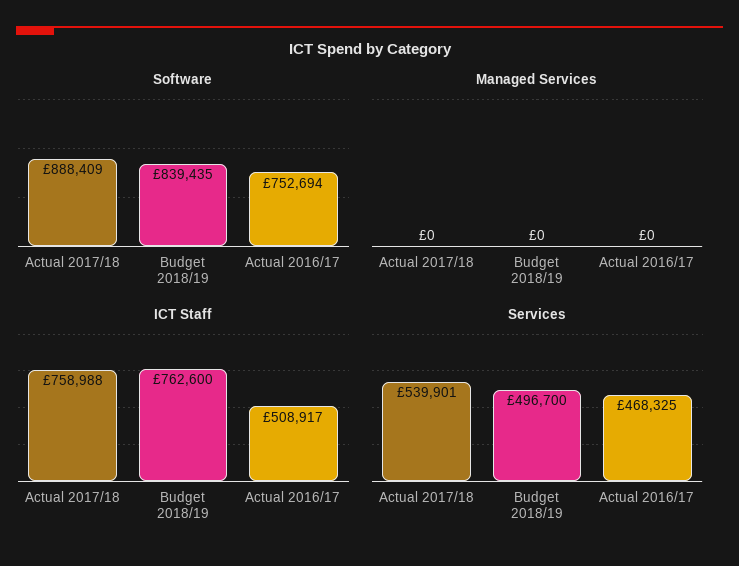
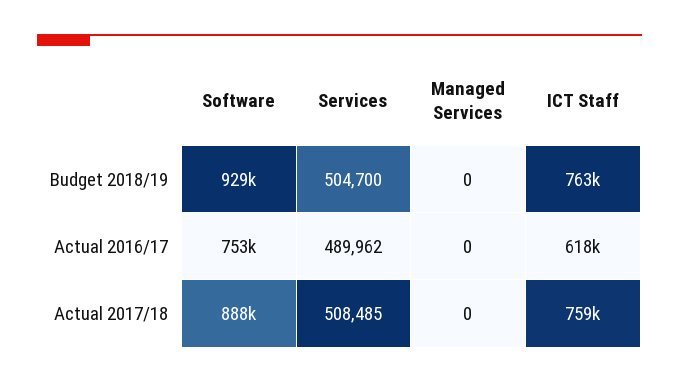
  {
    "Software": {
      "Actual 2017/18": 888409,
-     "Budget 2018/19": 839435,
+     "Budget 2018/19": 929000,
      "Actual 2016/17": 752694
    },
    "Managed Services": {
      "Actual 2017/18": 0,
      "Budget 2018/19": 0,
      "Actual 2016/17": 0
    },
    "ICT Staff": {
      "Actual 2017/18": 758988,
      "Budget 2018/19": 762600,
-     "Actual 2016/17": 508917
+     "Actual 2016/17": 618000
    },
    "Services": {
-     "Actual 2017/18": 539901,
+     "Actual 2017/18": 508485,
-     "Budget 2018/19": 496700,
+     "Budget 2018/19": 504700,
-     "Actual 2016/17": 468325
+     "Actual 2016/17": 489962
    }
  }

